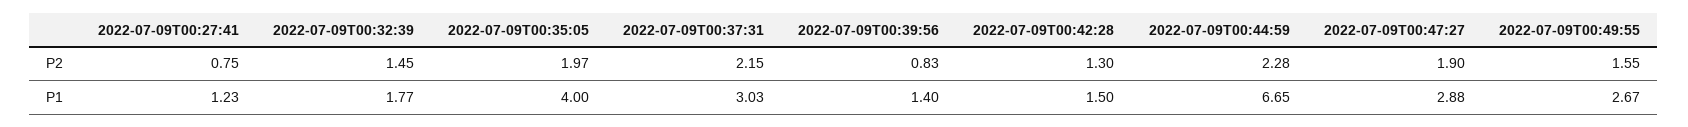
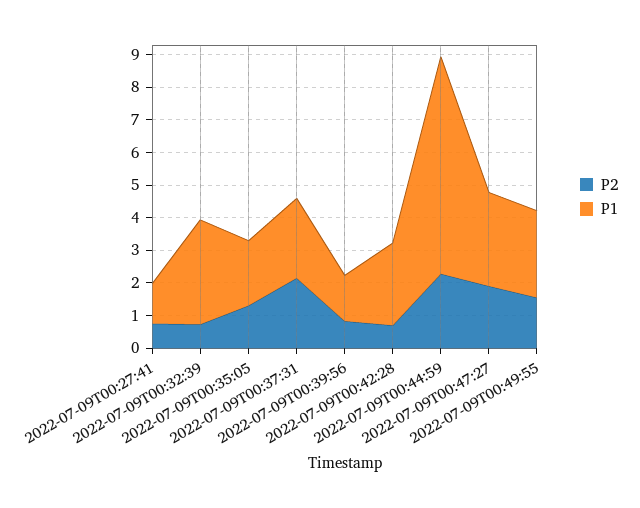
  {
    "P2": {
      "2022-07-09T00:27:41": 0.75,
-     "2022-07-09T00:32:39": 1.45,
+     "2022-07-09T00:32:39": 0.75,
-     "2022-07-09T00:35:05": 1.97,
+     "2022-07-09T00:35:05": 1.25,
      "2022-07-09T00:37:31": 2.15,
      "2022-07-09T00:39:56": 0.83,
-     "2022-07-09T00:42:28": 1.3,
+     "2022-07-09T00:42:28": 0.75,
      "2022-07-09T00:44:59": 2.28,
      "2022-07-09T00:47:27": 1.9,
      "2022-07-09T00:49:55": 1.55
    },
    "P1": {
      "2022-07-09T00:27:41": 1.23,
-     "2022-07-09T00:32:39": 1.77,
+     "2022-07-09T00:32:39": 3.25,
-     "2022-07-09T00:35:05": 4,
+     "2022-07-09T00:35:05": 2,
-     "2022-07-09T00:37:31": 3.03,
+     "2022-07-09T00:37:31": 2.5,
      "2022-07-09T00:39:56": 1.4,
-     "2022-07-09T00:42:28": 1.5,
+     "2022-07-09T00:42:28": 2.5,
      "2022-07-09T00:44:59": 6.65,
      "2022-07-09T00:47:27": 2.88,
      "2022-07-09T00:49:55": 2.67
    }
  }

